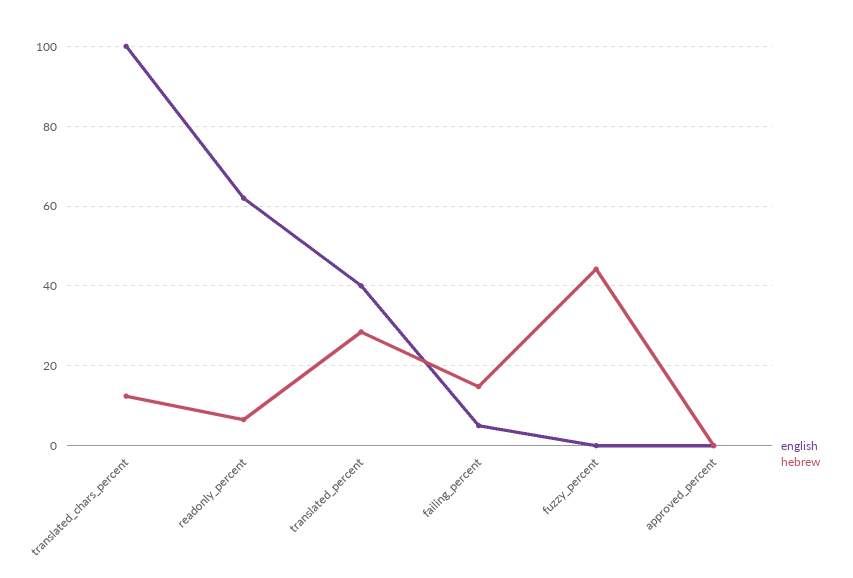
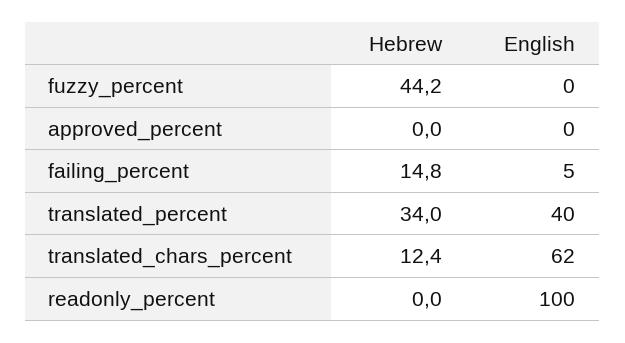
  {
    "english": {
-     "translated_chars_percent": 100,
+     "translated_chars_percent": 62,
-     "readonly_percent": 62,
+     "readonly_percent": 100,
      "translated_percent": 40,
      "failing_percent": 5,
      "fuzzy_percent": 0,
      "approved_percent": 0
    },
    "hebrew": {
      "translated_chars_percent": 12.4,
-     "readonly_percent": 6,
+     "readonly_percent": 0,
-     "translated_percent": 28,
+     "translated_percent": 34,
      "failing_percent": 14.8,
      "fuzzy_percent": 44.2,
      "approved_percent": 0
    }
  }

